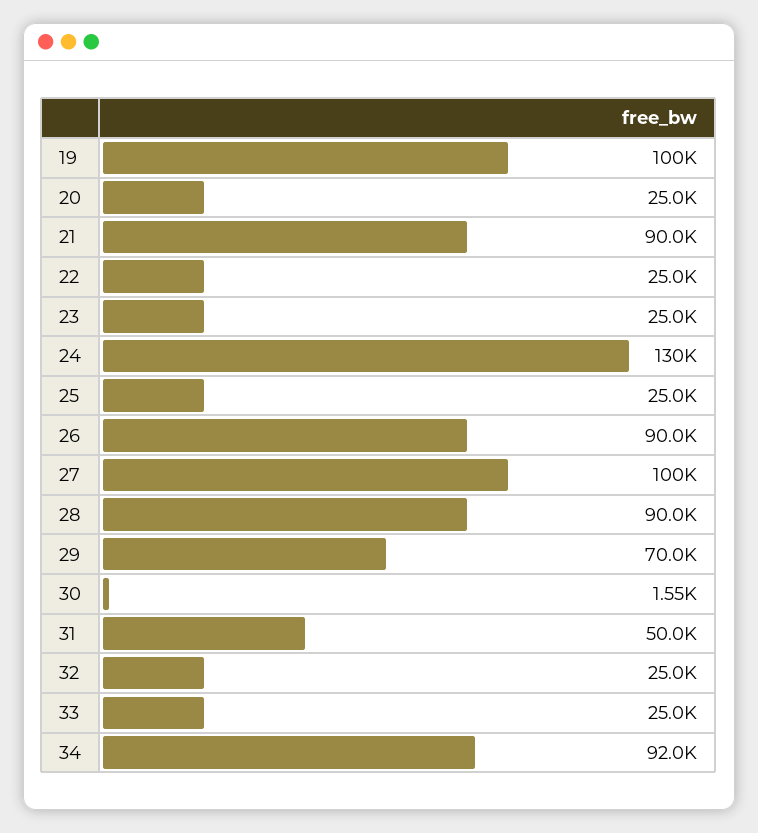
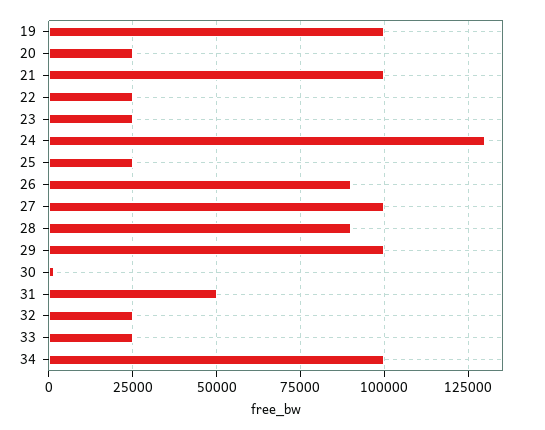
  {
    "19": 100000,
    "20": 25000,
-   "21": 90000,
+   "21": 100000,
    "22": 25000,
    "23": 25000,
    "24": 130000,
    "25": 25000,
    "26": 90000,
    "27": 100000,
    "28": 90000,
-   "29": 70000,
+   "29": 100000,
    "30": 1550,
    "31": 50000,
    "32": 25000,
    "33": 25000,
-   "34": 92000
+   "34": 100000
  }

